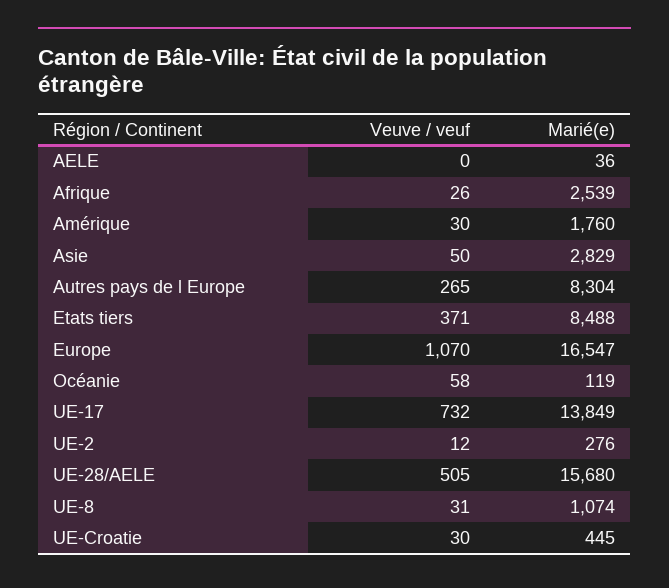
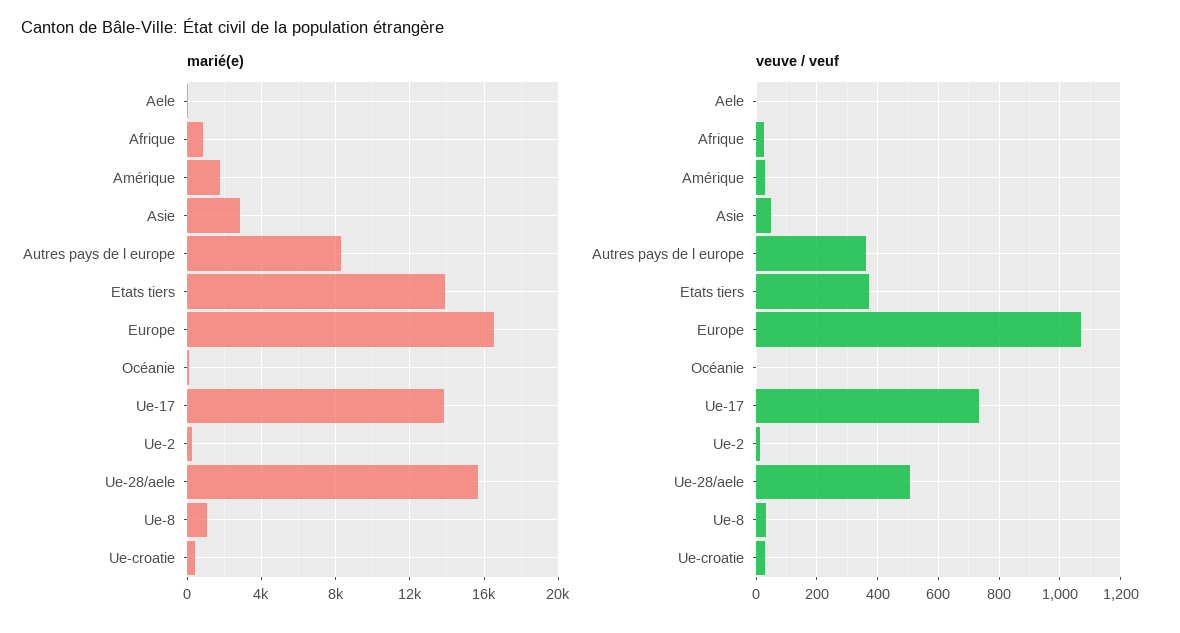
  {
    "Veuve / veuf": {
      "AELE": 0,
      "Afrique": 26,
      "Amérique": 30,
      "Asie": 50,
-     "Autres pays de l Europe": 265,
+     "Autres pays de l Europe": 360,
      "Etats tiers": 371,
      "Europe": 1070,
-     "Océanie": 58,
+     "Océanie": 0,
      "UE-17": 732,
      "UE-2": 12,
      "UE-28/AELE": 505,
      "UE-8": 31,
      "UE-Croatie": 30
    },
    "Marié(e)": {
      "AELE": 36,
-     "Afrique": 2539,
+     "Afrique": 1000,
      "Amérique": 1760,
      "Asie": 2829,
      "Autres pays de l Europe": 8304,
-     "Etats tiers": 8488,
+     "Etats tiers": 14000,
      "Europe": 16547,
      "Océanie": 119,
      "UE-17": 13849,
      "UE-2": 276,
      "UE-28/AELE": 15680,
      "UE-8": 1074,
      "UE-Croatie": 445
    }
  }

